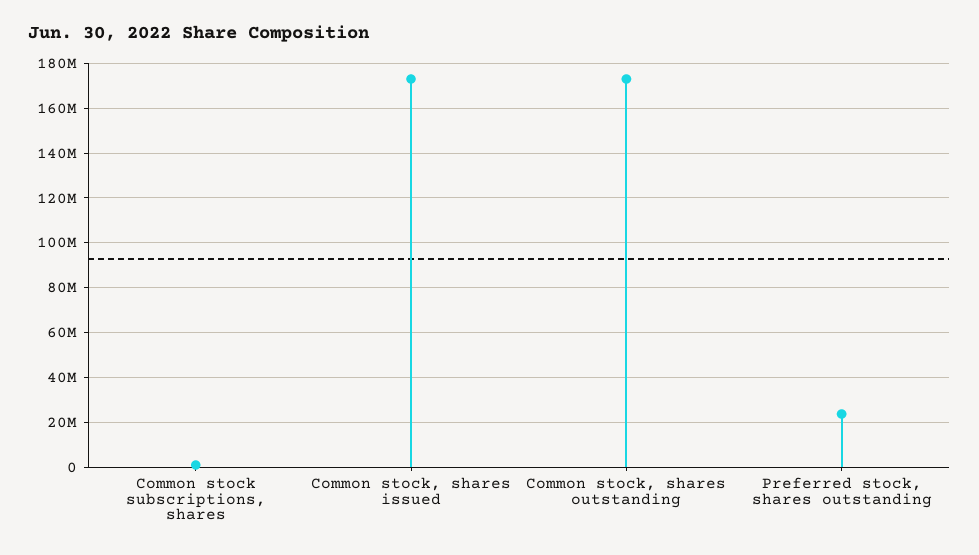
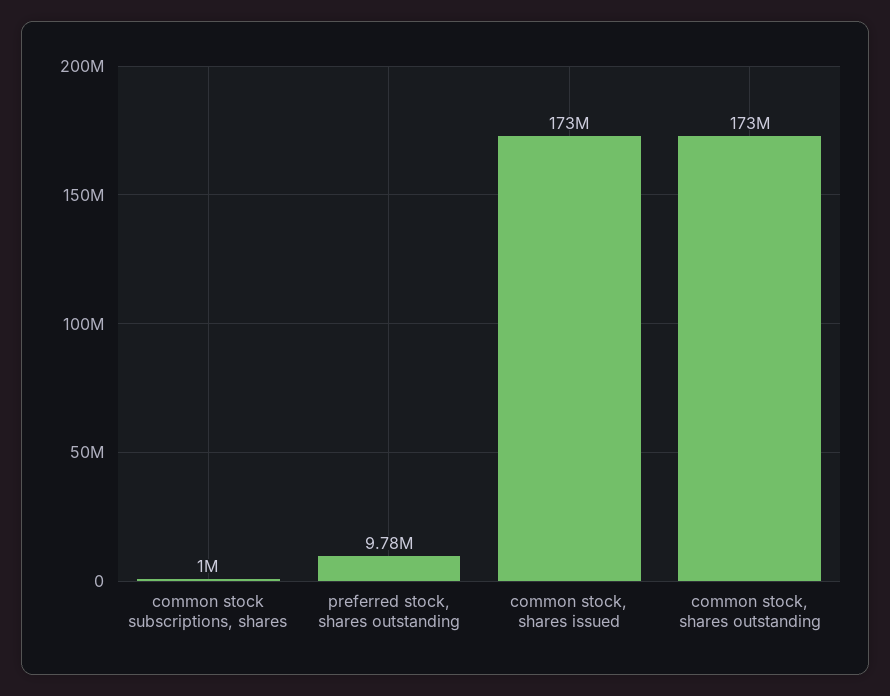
  {
    "Common stock subscriptions, shares": 1000000,
    "Common stock, shares issued": 173000000,
    "Common stock, shares outstanding": 173000000,
-   "Preferred stock, shares outstanding": 25000000
+   "Preferred stock, shares outstanding": 9780000
  }

